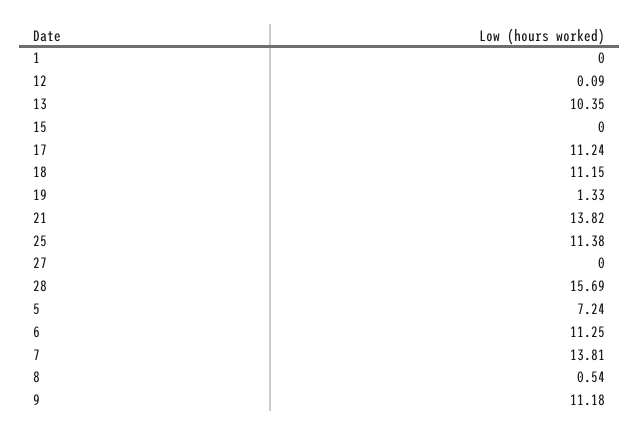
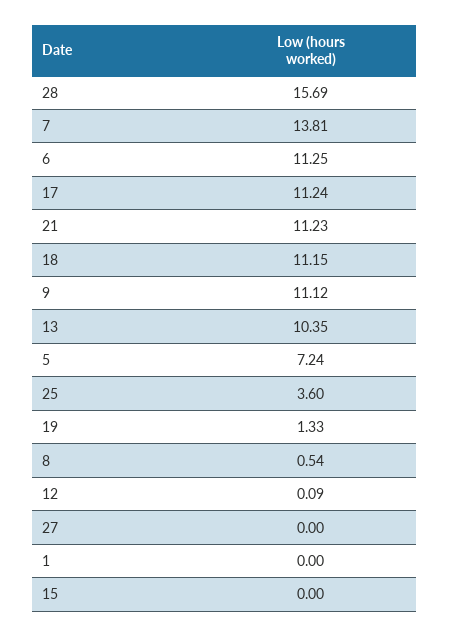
  {
    "1": 0,
    "12": 0.09,
    "13": 10.35,
    "15": 0,
    "17": 11.24,
    "18": 11.15,
    "19": 1.33,
-   "21": 13.82,
+   "21": 11.23,
-   "25": 11.38,
+   "25": 3.6,
    "27": 0,
    "28": 15.69,
    "5": 7.24,
    "6": 11.25,
    "7": 13.81,
    "8": 0.54,
-   "9": 11.18
+   "9": 11.12
  }

